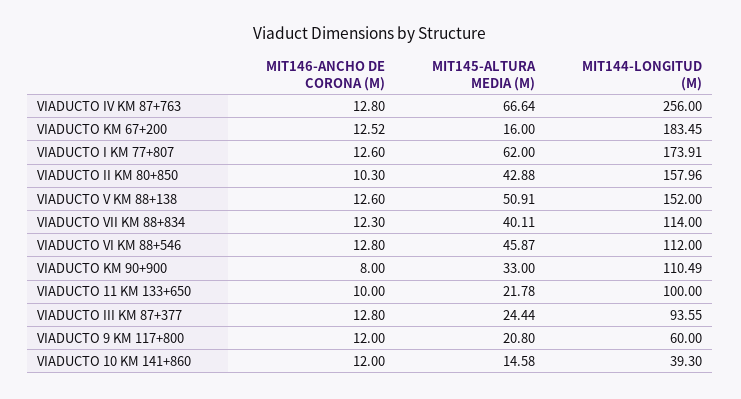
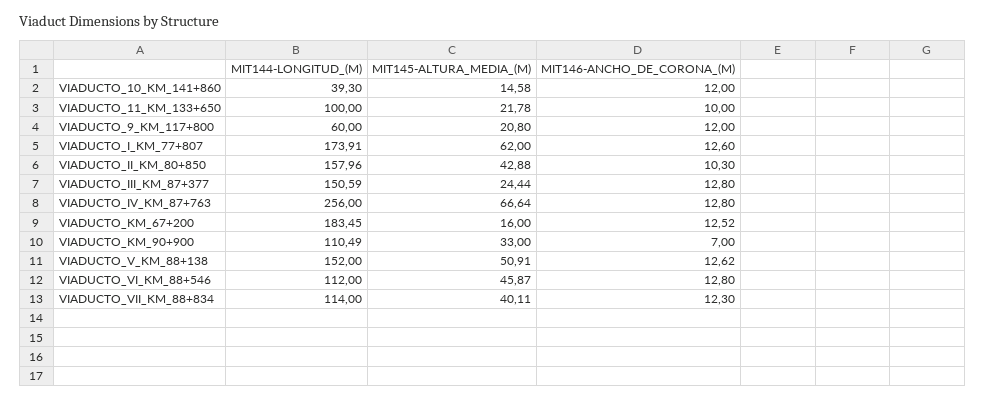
  {
    "MIT146-ANCHO DE CORONA (M)": {
      "VIADUCTO IV KM 87+763": 12.8,
      "VIADUCTO KM 67+200": 12.52,
      "VIADUCTO I KM 77+807": 12.6,
      "VIADUCTO II KM 80+850": 10.3,
-     "VIADUCTO V KM 88+138": 12.6,
+     "VIADUCTO V KM 88+138": 12.62,
      "VIADUCTO VII KM 88+834": 12.3,
      "VIADUCTO VI KM 88+546": 12.8,
-     "VIADUCTO KM 90+900": 8,
+     "VIADUCTO KM 90+900": 7,
      "VIADUCTO 11 KM 133+650": 10,
      "VIADUCTO III KM 87+377": 12.8,
      "VIADUCTO 9 KM 117+800": 12,
      "VIADUCTO 10 KM 141+860": 12
    },
    "MIT145-ALTURA MEDIA (M)": {
      "VIADUCTO IV KM 87+763": 66.64,
      "VIADUCTO KM 67+200": 16,
      "VIADUCTO I KM 77+807": 62,
      "VIADUCTO II KM 80+850": 42.88,
      "VIADUCTO V KM 88+138": 50.91,
      "VIADUCTO VII KM 88+834": 40.11,
      "VIADUCTO VI KM 88+546": 45.87,
      "VIADUCTO KM 90+900": 33,
      "VIADUCTO 11 KM 133+650": 21.78,
      "VIADUCTO III KM 87+377": 24.44,
      "VIADUCTO 9 KM 117+800": 20.8,
      "VIADUCTO 10 KM 141+860": 14.58
    },
    "MIT144-LONGITUD (M)": {
      "VIADUCTO IV KM 87+763": 256,
      "VIADUCTO KM 67+200": 183.45,
      "VIADUCTO I KM 77+807": 173.91,
      "VIADUCTO II KM 80+850": 157.96,
      "VIADUCTO V KM 88+138": 152,
      "VIADUCTO VII KM 88+834": 114,
      "VIADUCTO VI KM 88+546": 112,
      "VIADUCTO KM 90+900": 110.49,
      "VIADUCTO 11 KM 133+650": 100,
-     "VIADUCTO III KM 87+377": 93.55,
+     "VIADUCTO III KM 87+377": 150.59,
      "VIADUCTO 9 KM 117+800": 60,
      "VIADUCTO 10 KM 141+860": 39.3
    }
  }

